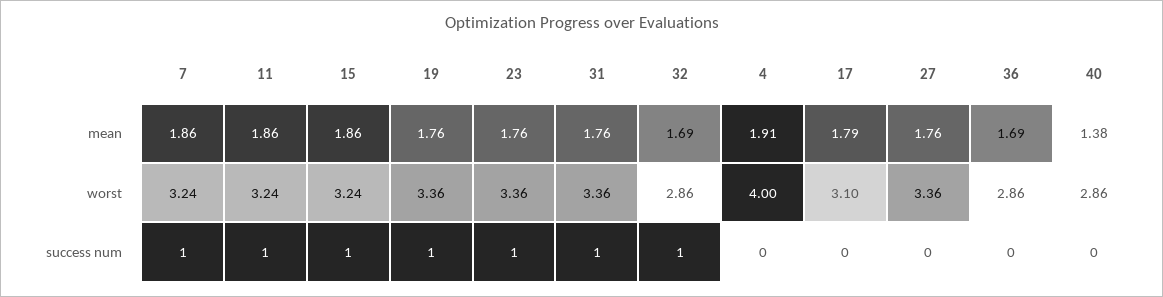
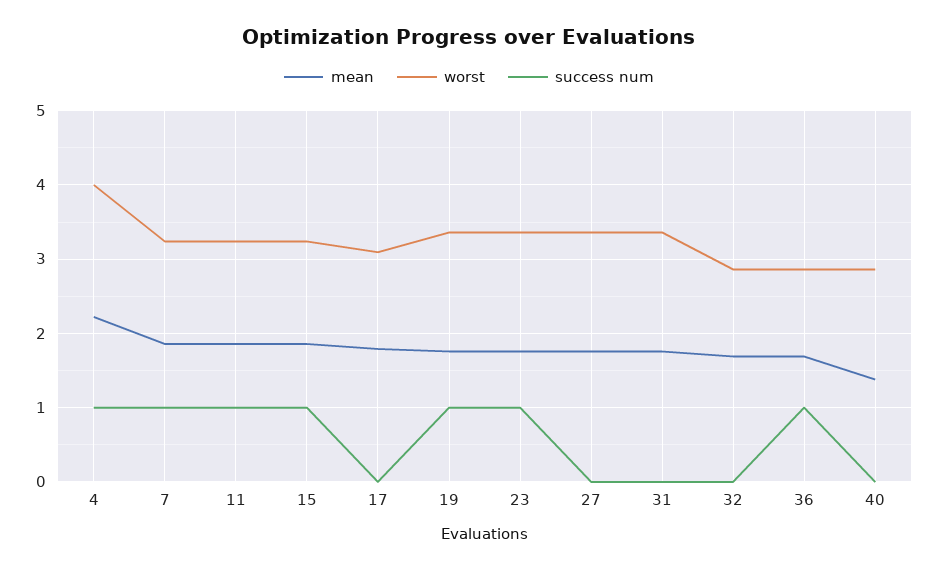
  {
    "mean": {
      "7": 1.86,
      "11": 1.86,
      "15": 1.86,
      "19": 1.76,
      "23": 1.76,
      "31": 1.76,
      "32": 1.69,
-     "4": 1.91,
+     "4": 2.2,
      "17": 1.79,
      "27": 1.76,
      "36": 1.69,
      "40": 1.38
    },
    "worst": {
      "7": 3.24,
      "11": 3.24,
      "15": 3.24,
      "19": 3.36,
      "23": 3.36,
      "31": 3.36,
      "32": 2.86,
      "4": 4,
      "17": 3.1,
      "27": 3.36,
      "36": 2.86,
      "40": 2.86
    },
    "success num": {
      "7": 1,
      "11": 1,
      "15": 1,
      "19": 1,
      "23": 1,
-     "31": 1,
+     "31": 0,
-     "32": 1,
+     "32": 0,
-     "4": 0,
+     "4": 1,
      "17": 0,
      "27": 0,
-     "36": 0,
+     "36": 1,
      "40": 0
    }
  }

